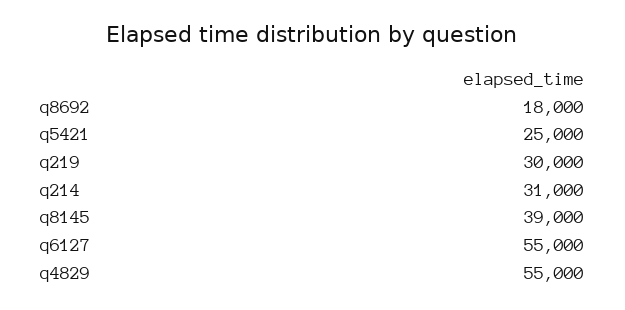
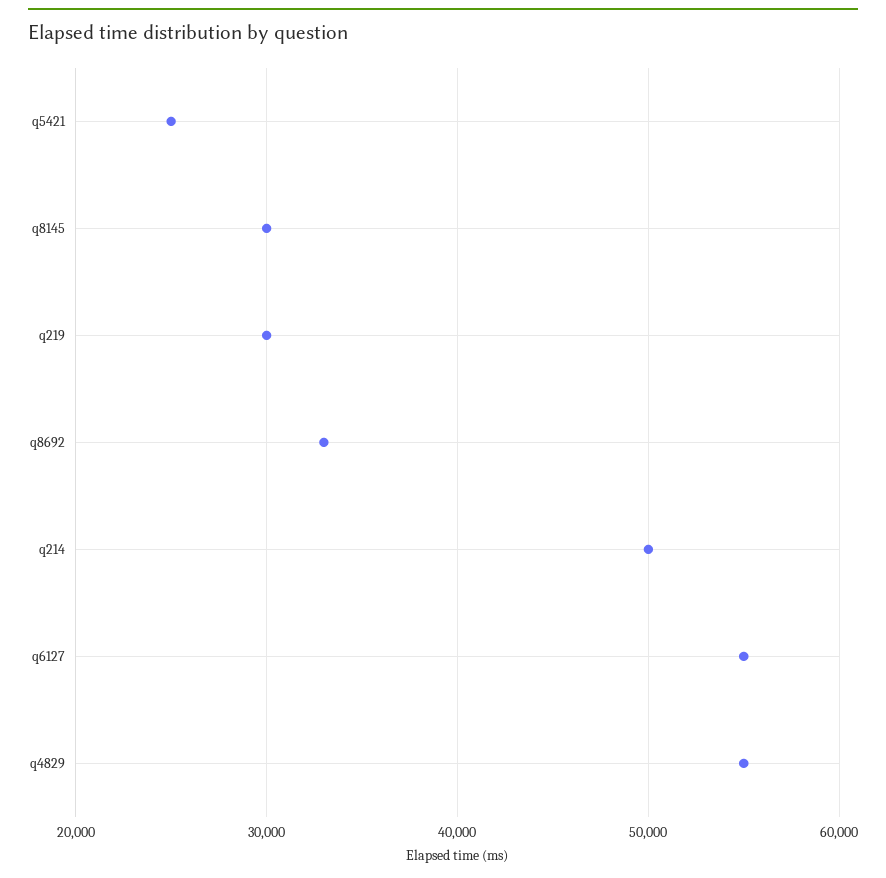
  {
-   "q8692": 18000,
+   "q8692": 33000,
    "q5421": 25000,
    "q219": 30000,
-   "q214": 31000,
+   "q214": 50000,
-   "q8145": 39000,
+   "q8145": 30000,
    "q6127": 55000,
    "q4829": 55000
  }

